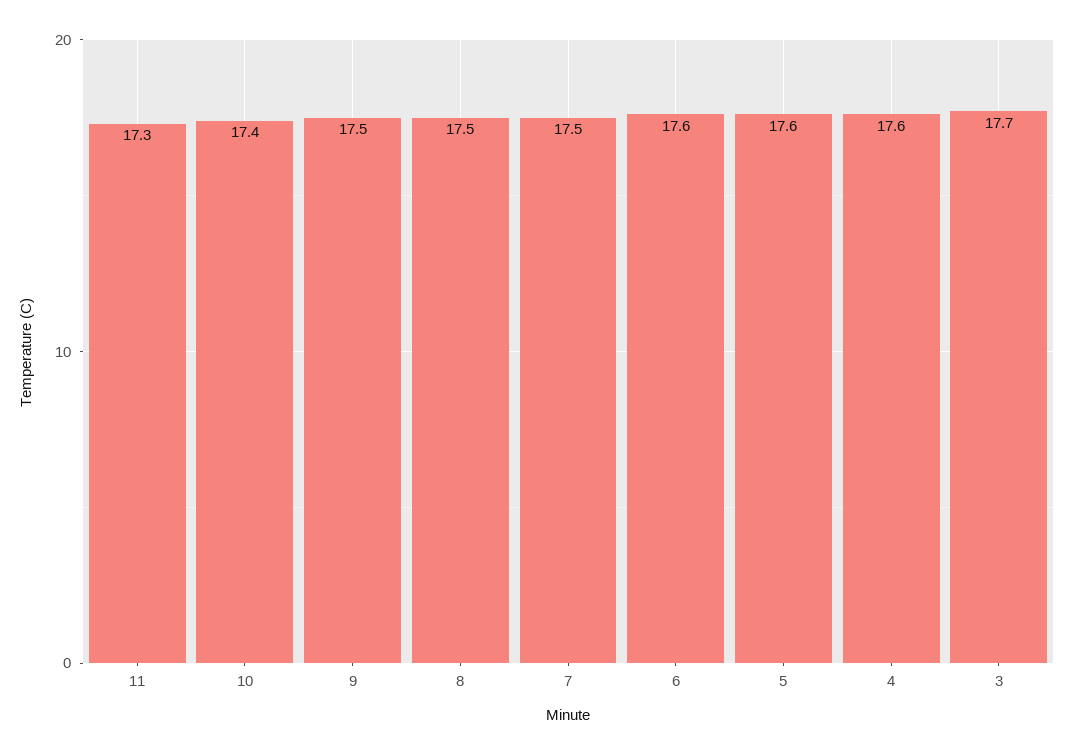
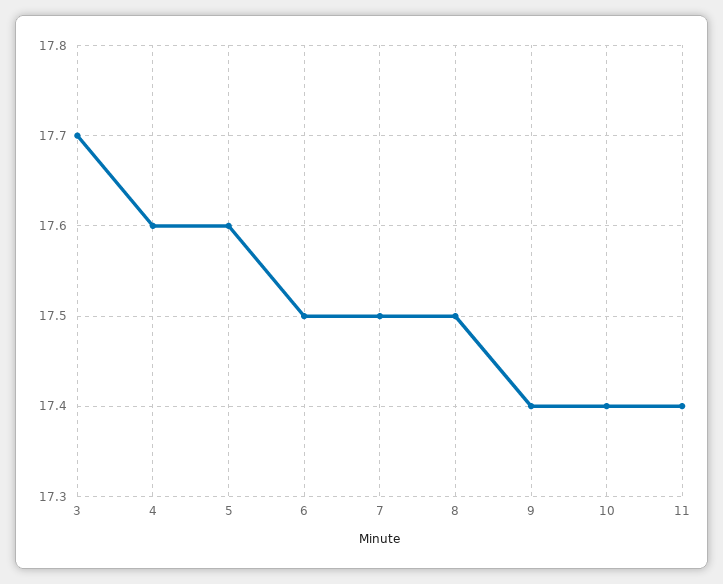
  {
-   "11": 17.3,
+   "11": 17.4,
    "10": 17.4,
-   "9": 17.5,
+   "9": 17.4,
    "8": 17.5,
    "7": 17.5,
-   "6": 17.6,
+   "6": 17.5,
    "5": 17.6,
    "4": 17.6,
    "3": 17.7
  }

